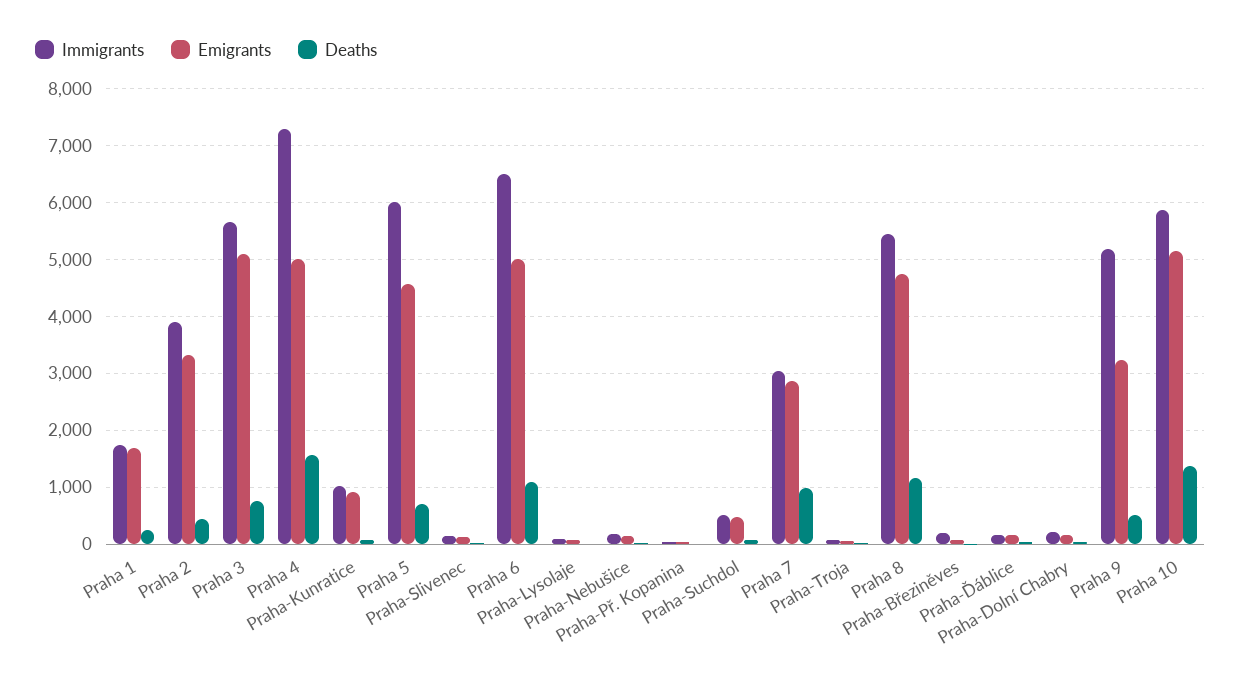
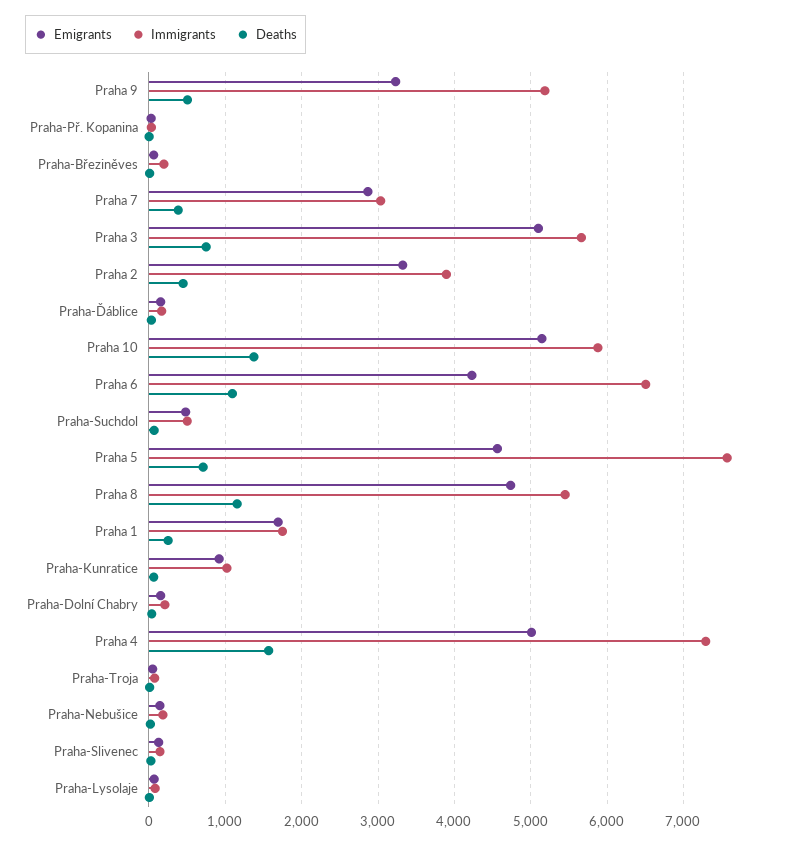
  {
    "Immigrants": {
      "Praha 1": 1700,
      "Praha 2": 3900,
      "Praha 3": 5700,
      "Praha 4": 7300,
      "Praha-Kunratice": 1000,
-     "Praha 5": 6000,
+     "Praha 5": 7600,
      "Praha-Slivenec": 100,
      "Praha 6": 6500,
      "Praha-Lysolaje": 100,
      "Praha-Nebušice": 200,
      "Praha-Př. Kopanina": 0,
      "Praha-Suchdol": 500,
      "Praha 7": 3000,
      "Praha-Troja": 100,
      "Praha 8": 5400,
      "Praha-Březiněves": 200,
      "Praha-Ďáblice": 200,
      "Praha-Dolní Chabry": 200,
      "Praha 9": 5200,
      "Praha 10": 5900
    },
    "Emigrants": {
      "Praha 1": 1700,
      "Praha 2": 3300,
      "Praha 3": 5100,
      "Praha 4": 5000,
      "Praha-Kunratice": 900,
      "Praha 5": 4600,
      "Praha-Slivenec": 100,
-     "Praha 6": 5000,
+     "Praha 6": 4200,
      "Praha-Lysolaje": 100,
      "Praha-Nebušice": 100,
      "Praha-Př. Kopanina": 0,
      "Praha-Suchdol": 500,
      "Praha 7": 2900,
      "Praha-Troja": 0,
      "Praha 8": 4700,
      "Praha-Březiněves": 100,
      "Praha-Ďáblice": 200,
      "Praha-Dolní Chabry": 200,
      "Praha 9": 3200,
      "Praha 10": 5100
    },
    "Deaths": {
      "Praha 1": 300,
      "Praha 2": 400,
      "Praha 3": 800,
      "Praha 4": 1600,
      "Praha-Kunratice": 100,
      "Praha 5": 700,
      "Praha-Slivenec": 0,
      "Praha 6": 1100,
      "Praha-Lysolaje": 0,
      "Praha-Nebušice": 0,
      "Praha-Př. Kopanina": 0,
      "Praha-Suchdol": 100,
-     "Praha 7": 1000,
+     "Praha 7": 400,
      "Praha-Troja": 0,
      "Praha 8": 1200,
      "Praha-Březiněves": 0,
      "Praha-Ďáblice": 0,
      "Praha-Dolní Chabry": 0,
      "Praha 9": 500,
      "Praha 10": 1400
    }
  }

